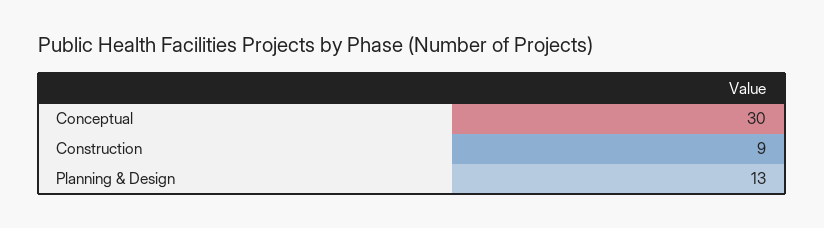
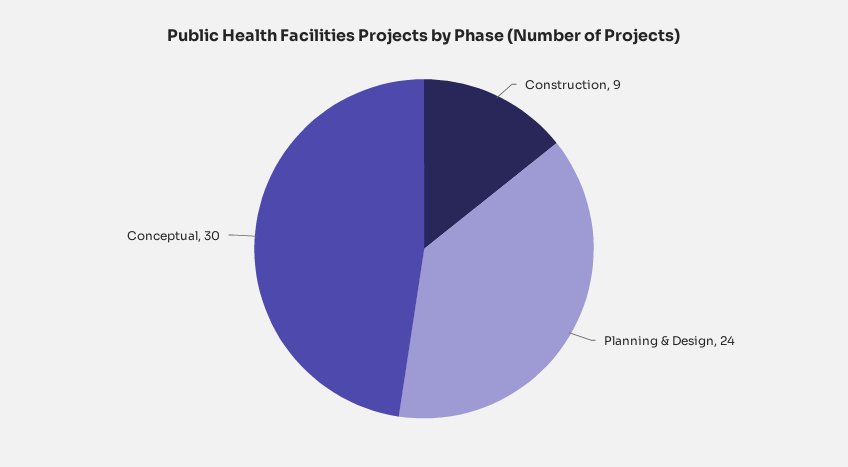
  {
    "Conceptual": 30,
    "Construction": 9,
-   "Planning & Design": 13
+   "Planning & Design": 24
  }

